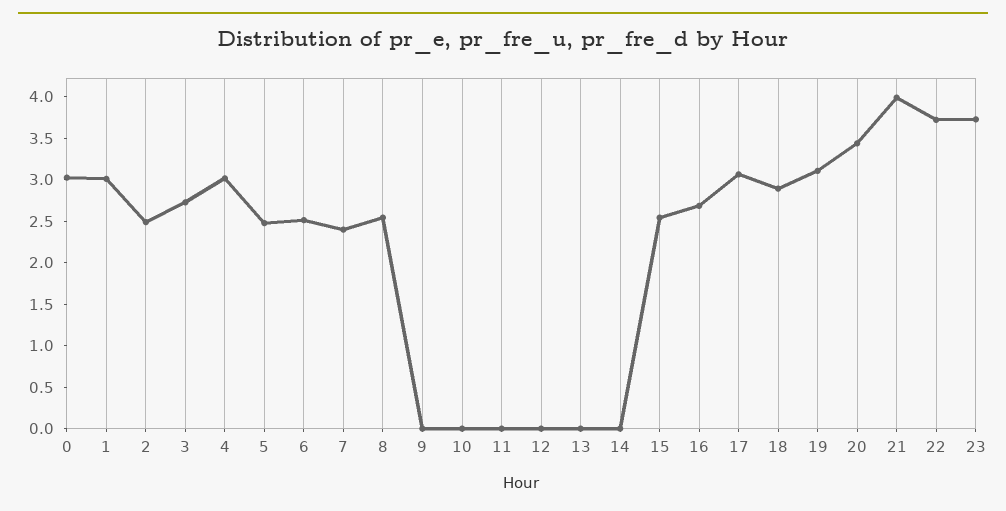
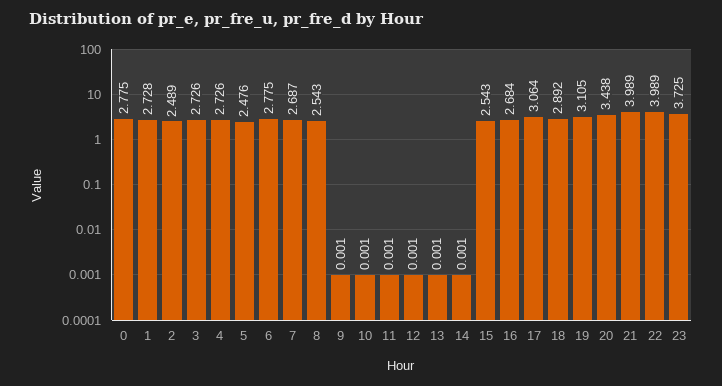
  {
-   "0": 3,
+   "0": 2.775,
-   "1": 3,
+   "1": 2.728,
    "2": 2.489,
    "3": 2.726,
-   "4": 3,
+   "4": 2.726,
    "5": 2.476,
-   "6": 2.5,
+   "6": 2.775,
-   "7": 2.4,
+   "7": 2.687,
    "8": 2.543,
    "9": 0.001,
    "10": 0.001,
    "11": 0.001,
    "12": 0.001,
    "13": 0.001,
    "14": 0.001,
    "15": 2.543,
    "16": 2.684,
    "17": 3.064,
    "18": 2.892,
    "19": 3.105,
    "20": 3.438,
    "21": 3.989,
-   "22": 3.7,
+   "22": 3.989,
    "23": 3.725
  }

